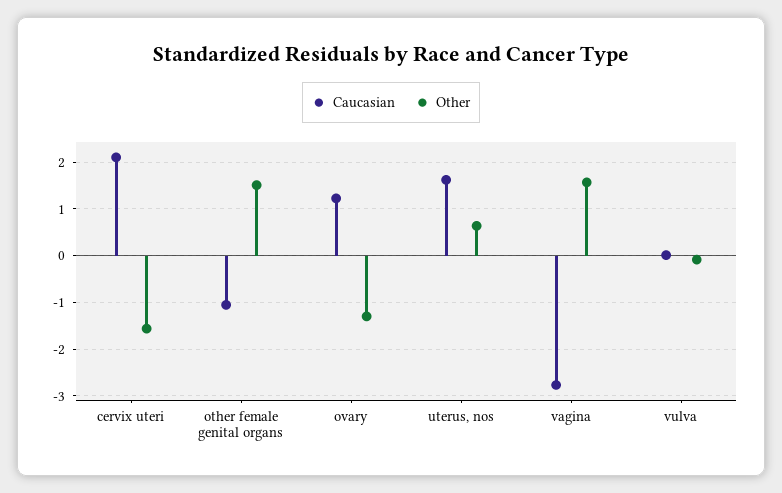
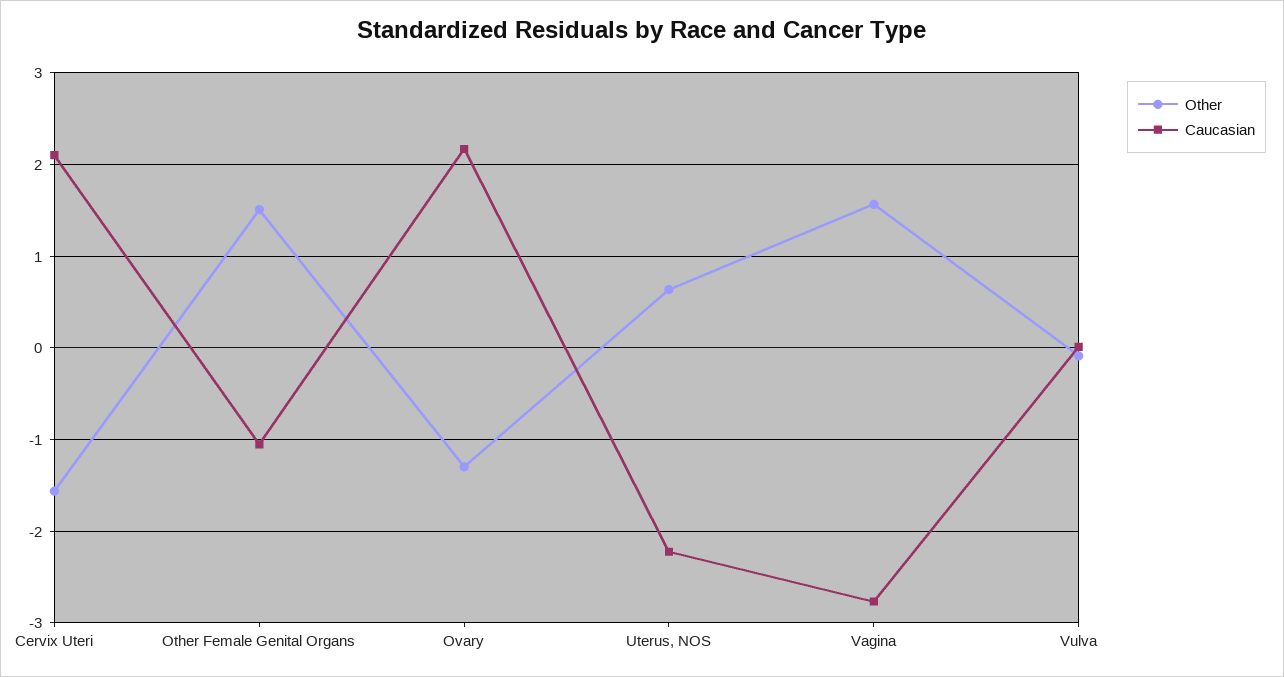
  {
    "Caucasian": {
      "cervix uteri": 2.1,
      "other female genital organs": -1.1,
-     "ovary": 1.2,
+     "ovary": 2.2,
-     "uterus, nos": 1.6,
+     "uterus, nos": -2.2,
      "vagina": -2.8,
      "vulva": 0
    },
    "Other": {
      "cervix uteri": -1.6,
      "other female genital organs": 1.5,
      "ovary": -1.3,
      "uterus, nos": 0.6,
      "vagina": 1.6,
      "vulva": -0.1
    }
  }

